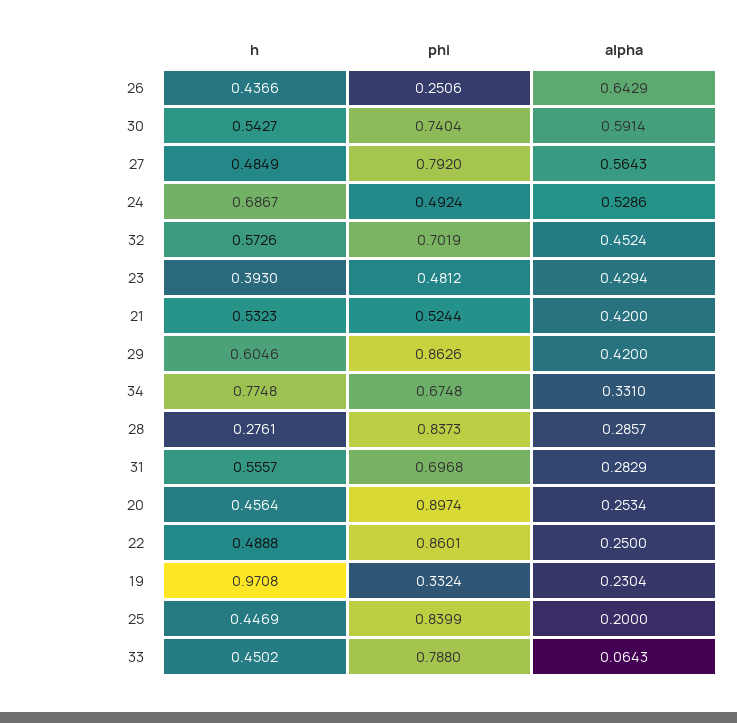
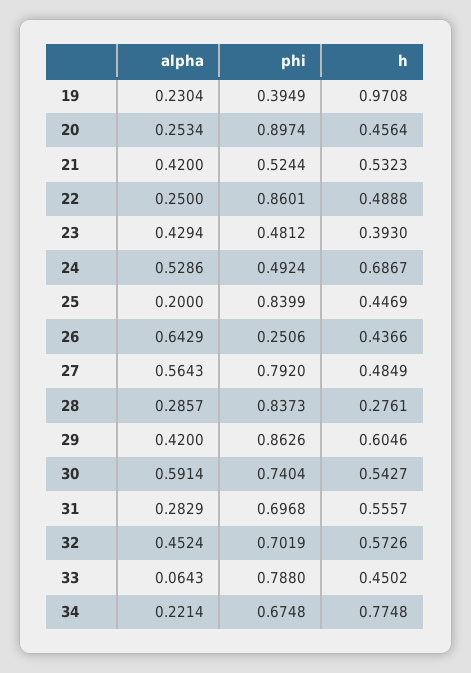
  {
    "h": {
      "26": 0.4366,
      "30": 0.5427,
      "27": 0.4849,
      "24": 0.6867,
      "32": 0.5726,
      "23": 0.393,
      "21": 0.5323,
      "29": 0.6046,
      "34": 0.7748,
      "28": 0.2761,
      "31": 0.5557,
      "20": 0.4564,
      "22": 0.4888,
      "19": 0.9708,
      "25": 0.4469,
      "33": 0.4502
    },
    "phi": {
      "26": 0.2506,
      "30": 0.7404,
      "27": 0.792,
      "24": 0.4924,
      "32": 0.7019,
      "23": 0.4812,
      "21": 0.5244,
      "29": 0.8626,
      "34": 0.6748,
      "28": 0.8373,
      "31": 0.6968,
      "20": 0.8974,
      "22": 0.8601,
-     "19": 0.3324,
+     "19": 0.3949,
      "25": 0.8399,
      "33": 0.788
    },
    "alpha": {
      "26": 0.6429,
      "30": 0.5914,
      "27": 0.5643,
      "24": 0.5286,
      "32": 0.4524,
      "23": 0.4294,
      "21": 0.42,
      "29": 0.42,
-     "34": 0.331,
+     "34": 0.2214,
      "28": 0.2857,
      "31": 0.2829,
      "20": 0.2534,
      "22": 0.25,
      "19": 0.2304,
      "25": 0.2,
      "33": 0.0643
    }
  }

